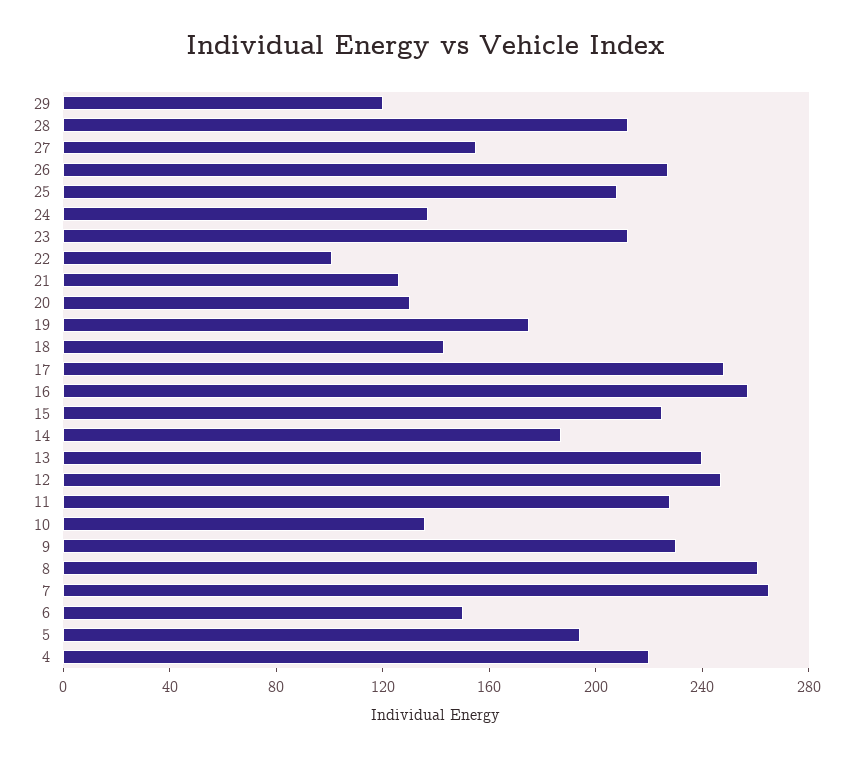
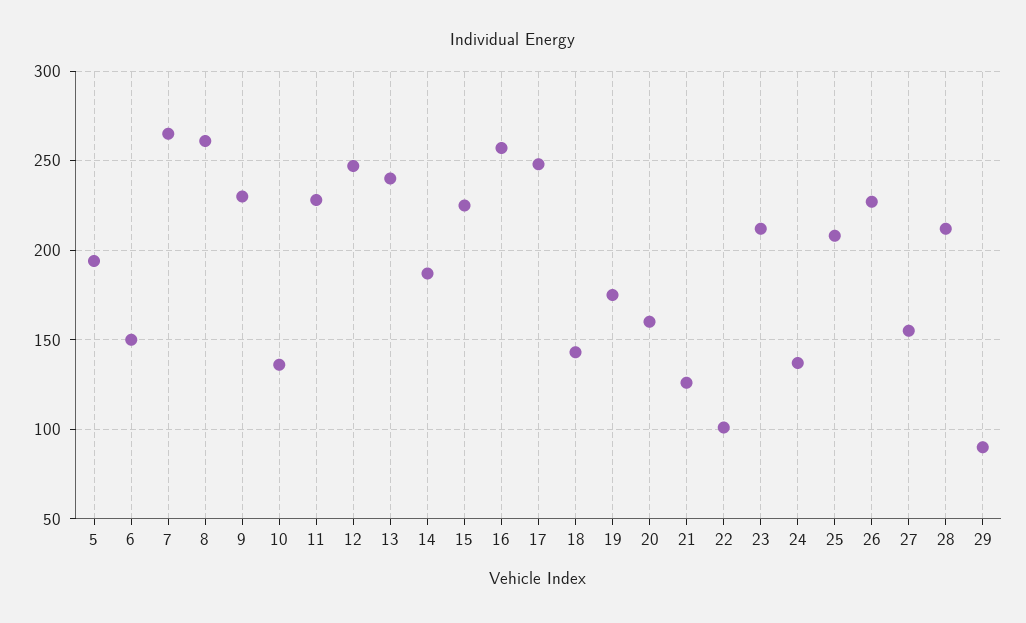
  {
-   "29": 120,
+   "29": 90,
    "28": 210,
    "27": 155,
    "26": 225,
    "25": 210,
    "24": 135,
    "23": 210,
    "22": 100,
    "21": 125,
-   "20": 130,
+   "20": 160,
    "19": 175,
    "18": 145,
    "17": 250,
    "16": 255,
    "15": 225,
    "14": 185,
    "13": 240,
    "12": 245,
    "11": 230,
    "10": 135,
    "9": 230,
    "8": 260,
    "7": 265,
    "6": 150,
-   "5": 195,
+   "5": 195
-   "4": 220
  }

